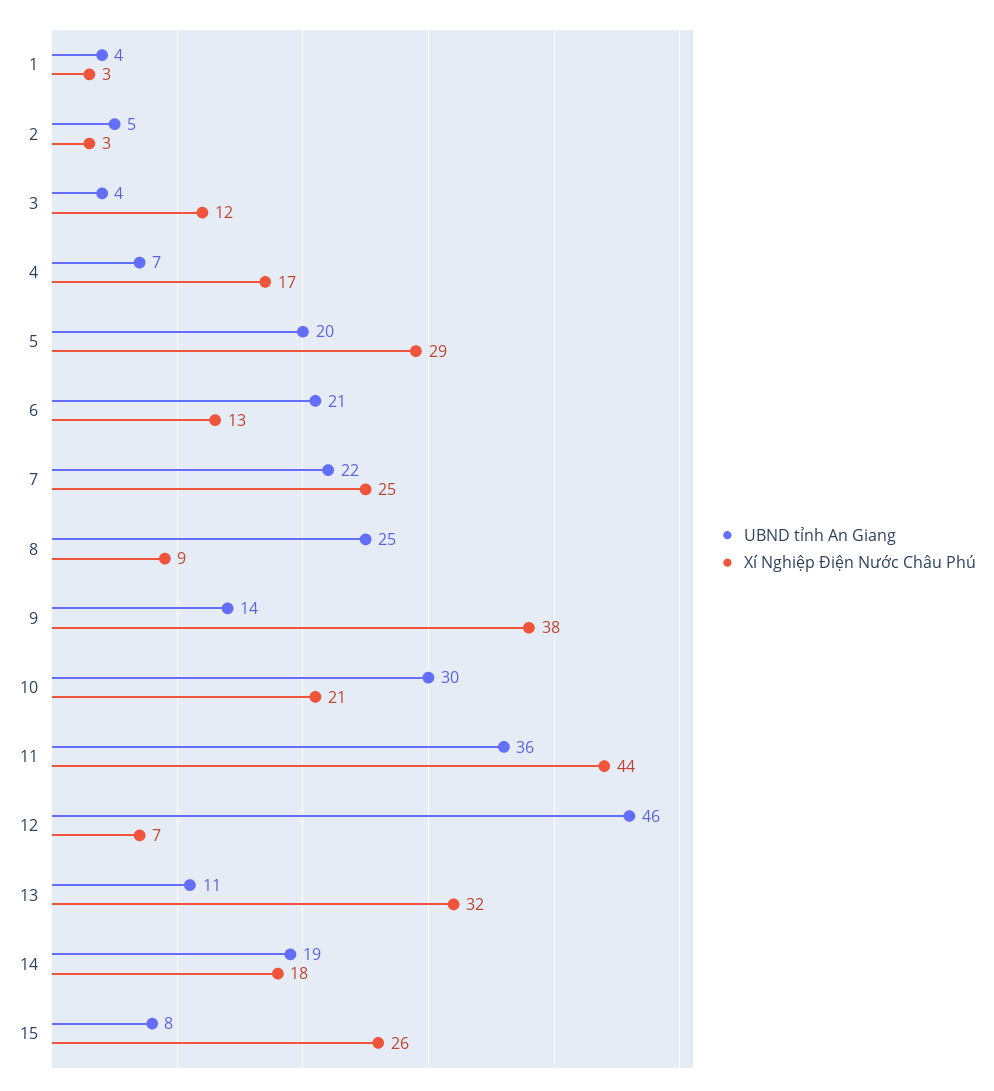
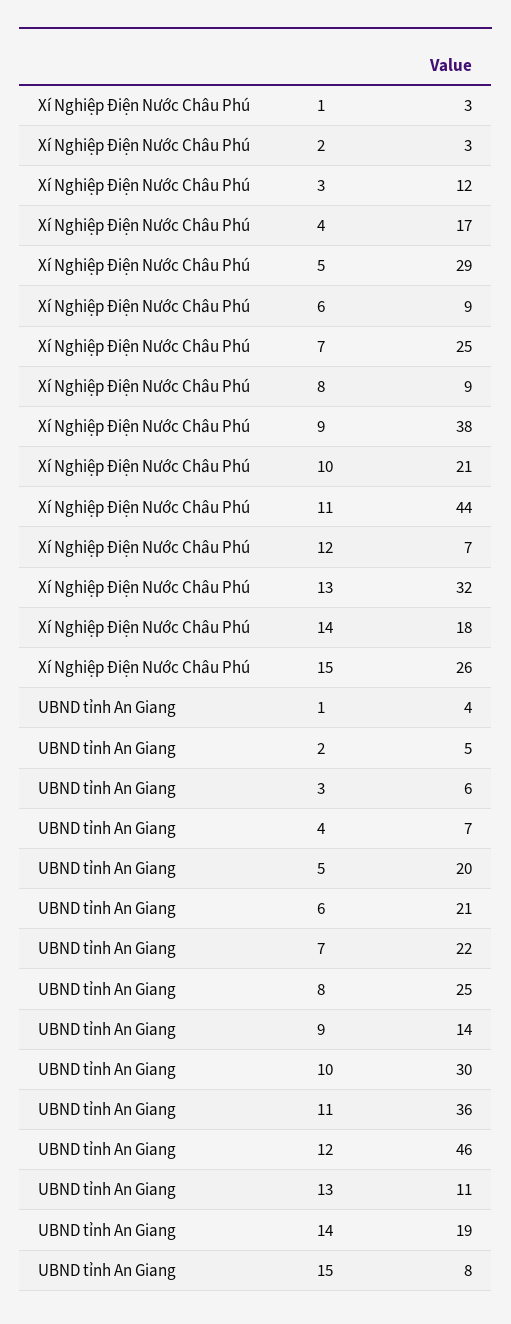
  {
    "UBND tỉnh An Giang": {
      "1": 4,
      "2": 5,
-     "3": 4,
+     "3": 6,
      "4": 7,
      "5": 20,
      "6": 21,
      "7": 22,
      "8": 25,
      "9": 14,
      "10": 30,
      "11": 36,
      "12": 46,
      "13": 11,
      "14": 19,
      "15": 8
    },
    "Xí Nghiệp Điện Nước Châu Phú": {
      "1": 3,
      "2": 3,
      "3": 12,
      "4": 17,
      "5": 29,
-     "6": 13,
+     "6": 9,
      "7": 25,
      "8": 9,
      "9": 38,
      "10": 21,
      "11": 44,
      "12": 7,
      "13": 32,
      "14": 18,
      "15": 26
    }
  }

